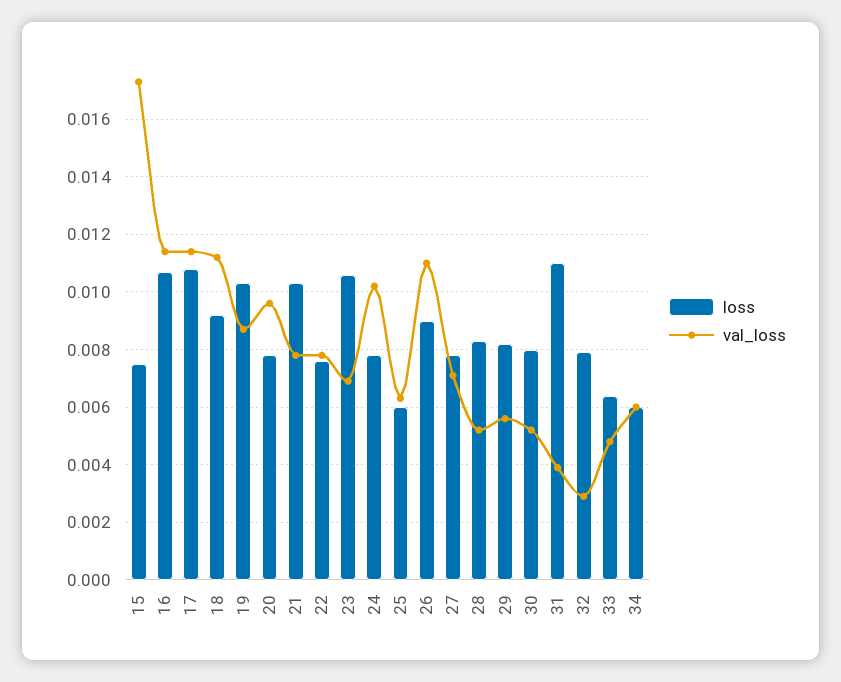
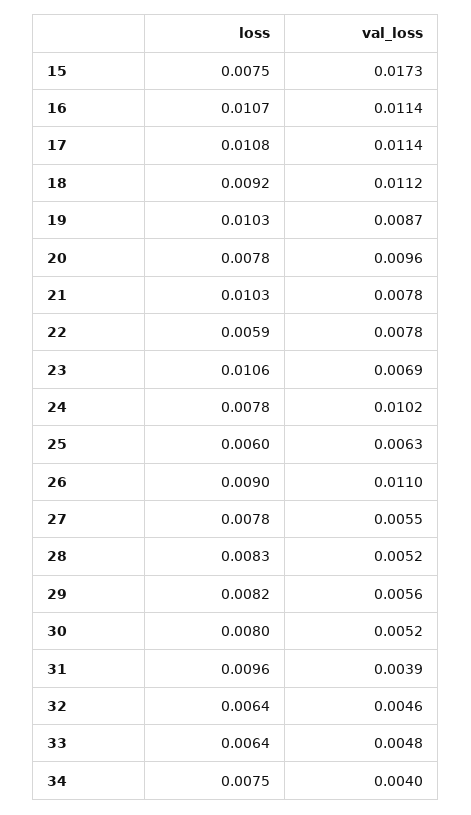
  {
    "loss": {
      "15": 0.0075,
      "16": 0.0107,
      "17": 0.0108,
      "18": 0.0092,
      "19": 0.0103,
      "20": 0.0078,
      "21": 0.0103,
-     "22": 0.0075,
+     "22": 0.0059,
      "23": 0.0106,
      "24": 0.0078,
      "25": 0.006,
      "26": 0.009,
      "27": 0.0078,
      "28": 0.0083,
      "29": 0.0082,
      "30": 0.008,
-     "31": 0.011,
+     "31": 0.0096,
-     "32": 0.008,
+     "32": 0.0064,
      "33": 0.0064,
-     "34": 0.006
+     "34": 0.0075
    },
    "val_loss": {
      "15": 0.0173,
      "16": 0.0114,
      "17": 0.0114,
      "18": 0.0112,
      "19": 0.0087,
      "20": 0.0096,
      "21": 0.0078,
      "22": 0.0078,
      "23": 0.0069,
      "24": 0.0102,
      "25": 0.0063,
      "26": 0.011,
-     "27": 0.007,
+     "27": 0.0055,
      "28": 0.0052,
      "29": 0.0056,
      "30": 0.0052,
      "31": 0.0039,
-     "32": 0.003,
+     "32": 0.0046,
      "33": 0.0048,
-     "34": 0.006
+     "34": 0.004
    }
  }

